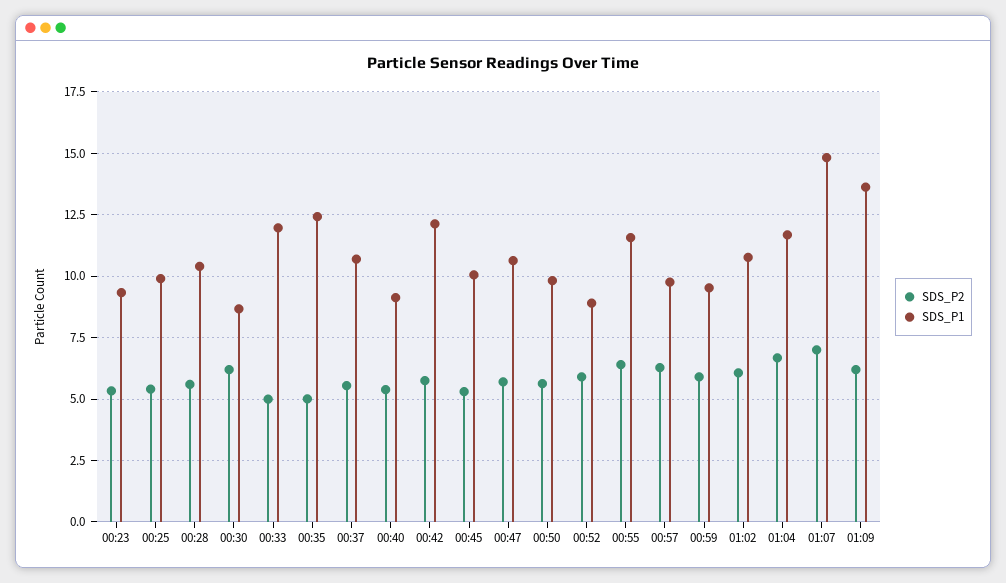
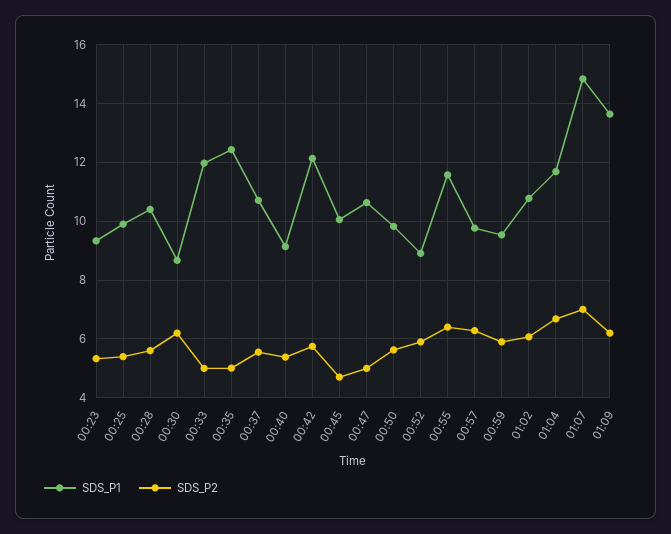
  {
    "SDS_P2": {
      "00:23": 5.25,
      "00:25": 5.5,
      "00:28": 5.5,
      "00:30": 6.25,
      "00:33": 5,
      "00:35": 5,
      "00:37": 5.5,
      "00:40": 5.5,
      "00:42": 5.75,
-     "00:45": 5.25,
+     "00:45": 4.75,
-     "00:47": 5.75,
+     "00:47": 5,
      "00:50": 5.75,
      "00:52": 6,
      "00:55": 6.5,
      "00:57": 6.25,
      "00:59": 6,
      "01:02": 6,
      "01:04": 6.75,
      "01:07": 7,
      "01:09": 6.25
    },
    "SDS_P1": {
      "00:23": 9.25,
      "00:25": 10,
      "00:28": 10.5,
      "00:30": 8.75,
      "00:33": 12,
      "00:35": 12.5,
      "00:37": 10.75,
      "00:40": 9.25,
      "00:42": 12.25,
      "00:45": 10,
      "00:47": 10.75,
      "00:50": 9.75,
      "00:52": 9,
      "00:55": 11.5,
      "00:57": 9.75,
      "00:59": 9.5,
      "01:02": 10.75,
      "01:04": 11.75,
      "01:07": 14.75,
      "01:09": 13.75
    }
  }

